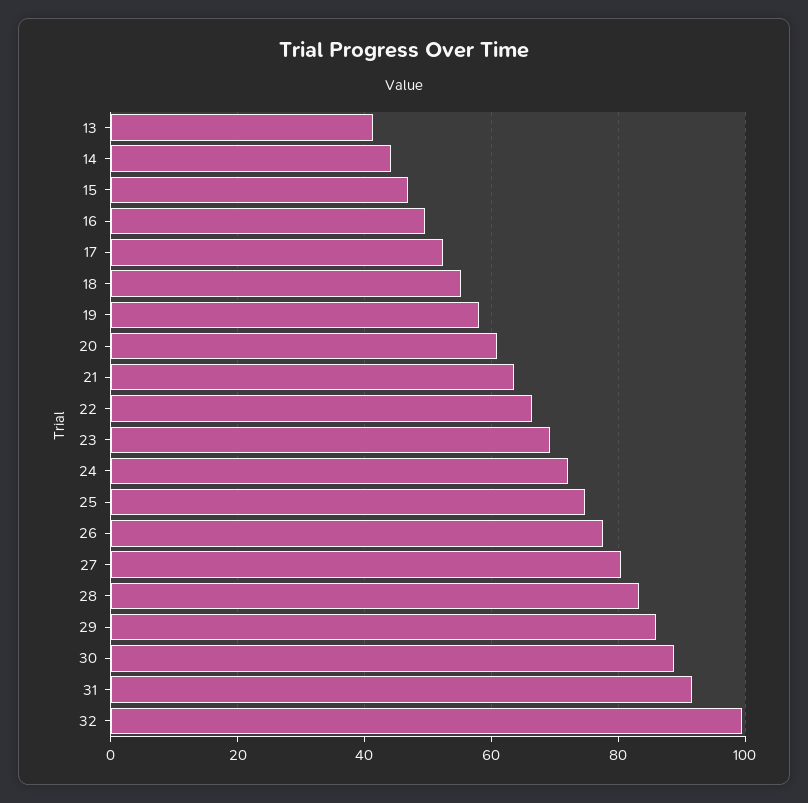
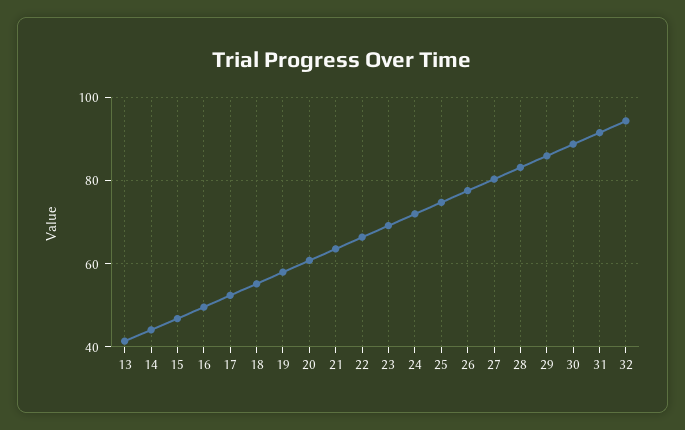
  {
    "13": 42,
    "14": 44,
    "15": 46,
    "16": 50,
    "17": 52,
    "18": 56,
    "19": 58,
    "20": 60,
    "21": 64,
    "22": 66,
    "23": 70,
    "24": 72,
    "25": 74,
    "26": 78,
    "27": 80,
    "28": 84,
    "29": 86,
    "30": 88,
    "31": 92,
-   "32": 100
+   "32": 94
  }

